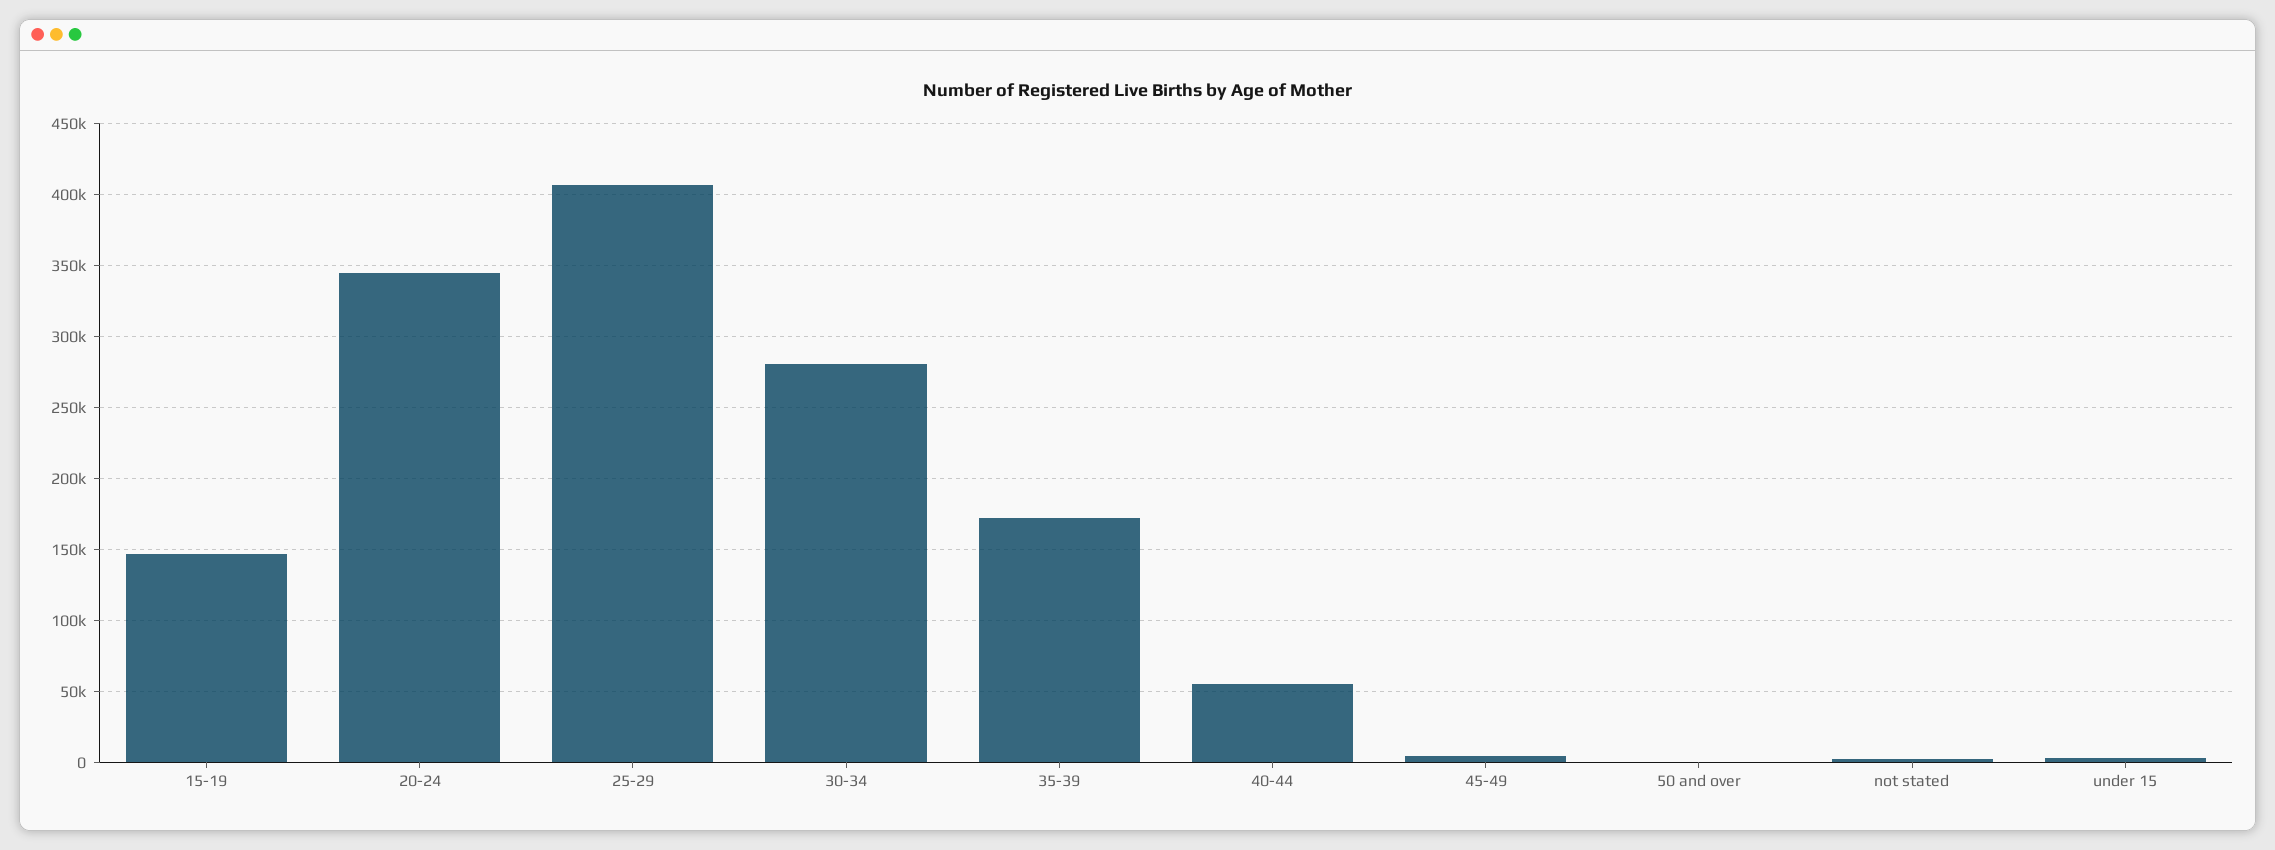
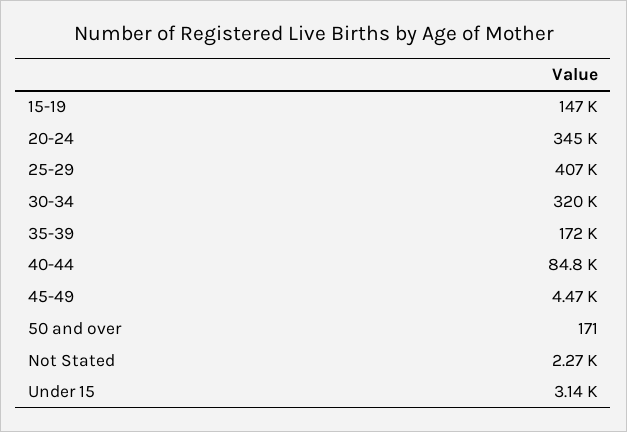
  {
    "15-19": 147000,
    "20-24": 345000,
    "25-29": 407000,
-   "30-34": 280000,
+   "30-34": 320000,
    "35-39": 172000,
-   "40-44": 55000,
+   "40-44": 84800,
    "45-49": 4470,
    "50 and over": 171,
    "not stated": 2270,
    "under 15": 3140
  }

